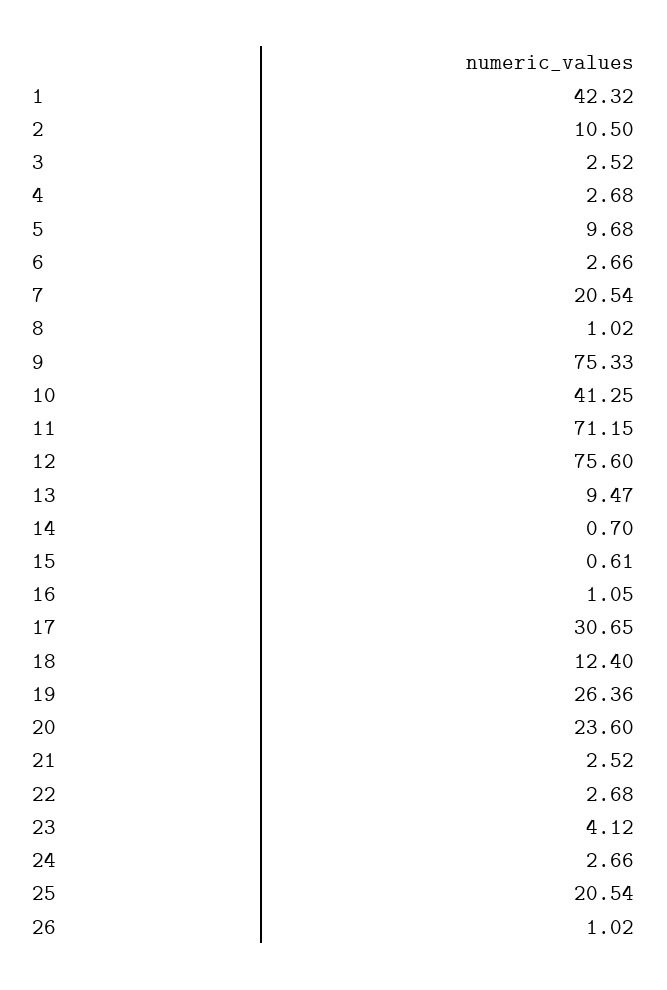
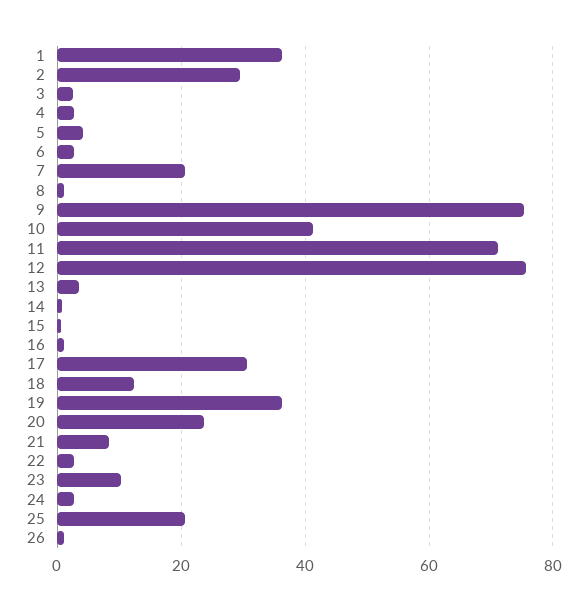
  {
-   "1": 42.32,
+   "1": 36,
-   "2": 10.5,
+   "2": 30,
    "3": 2.52,
    "4": 2.68,
-   "5": 9.68,
+   "5": 4,
    "6": 2.66,
    "7": 20.54,
    "8": 1.02,
    "9": 75.33,
    "10": 41.25,
    "11": 71.15,
    "12": 75.6,
-   "13": 9.47,
+   "13": 4,
    "14": 0.7,
    "15": 0.61,
    "16": 1.05,
    "17": 30.65,
    "18": 12.4,
-   "19": 26.36,
+   "19": 36,
    "20": 23.6,
-   "21": 2.52,
+   "21": 8,
    "22": 2.68,
-   "23": 4.12,
+   "23": 10,
    "24": 2.66,
    "25": 20.54,
    "26": 1.02
  }

